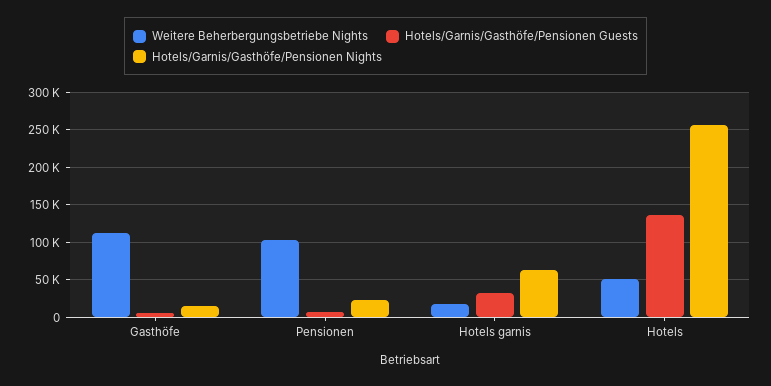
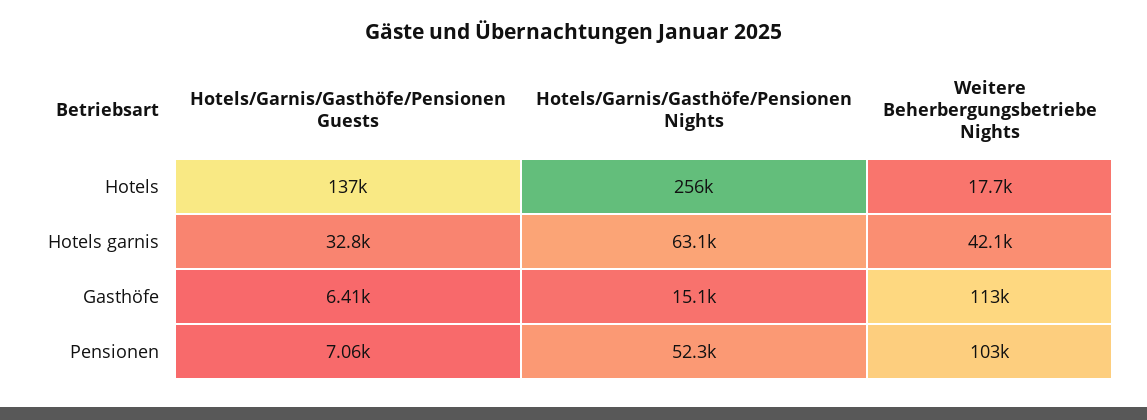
  {
    "Weitere Beherbergungsbetriebe Nights": {
      "Gasthöfe": 113000,
      "Pensionen": 103000,
-     "Hotels garnis": 20000,
+     "Hotels garnis": 42100,
-     "Hotels": 50000
+     "Hotels": 17700
    },
    "Hotels/Garnis/Gasthöfe/Pensionen Guests": {
      "Gasthöfe": 6410,
      "Pensionen": 7060,
      "Hotels garnis": 32800,
      "Hotels": 137000
    },
    "Hotels/Garnis/Gasthöfe/Pensionen Nights": {
      "Gasthöfe": 15100,
-     "Pensionen": 20000,
+     "Pensionen": 52300,
      "Hotels garnis": 63100,
      "Hotels": 256000
    }
  }

